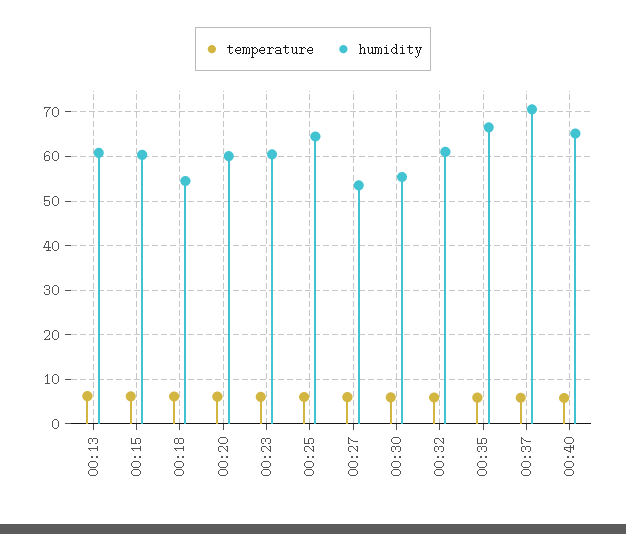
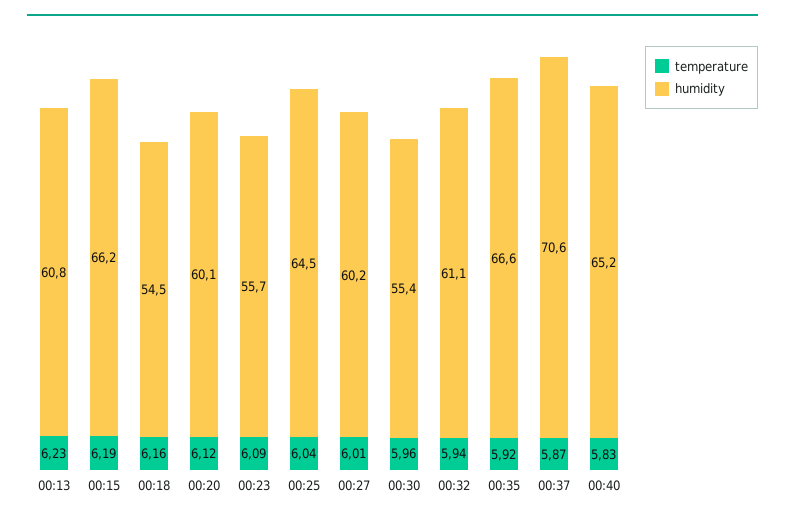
  {
    "temperature": {
      "00:13": 6.23,
      "00:15": 6.19,
      "00:18": 6.16,
      "00:20": 6.12,
      "00:23": 6.09,
      "00:25": 6.04,
      "00:27": 6.01,
      "00:30": 5.96,
      "00:32": 5.94,
      "00:35": 5.92,
      "00:37": 5.87,
      "00:40": 5.83
    },
    "humidity": {
      "00:13": 60.8,
-     "00:15": 60,
+     "00:15": 66.2,
      "00:18": 54.5,
      "00:20": 60.1,
-     "00:23": 60,
+     "00:23": 55.7,
      "00:25": 64.5,
-     "00:27": 54,
+     "00:27": 60.2,
      "00:30": 55.4,
      "00:32": 61.1,
      "00:35": 66.6,
      "00:37": 70.6,
      "00:40": 65.2
    }
  }

